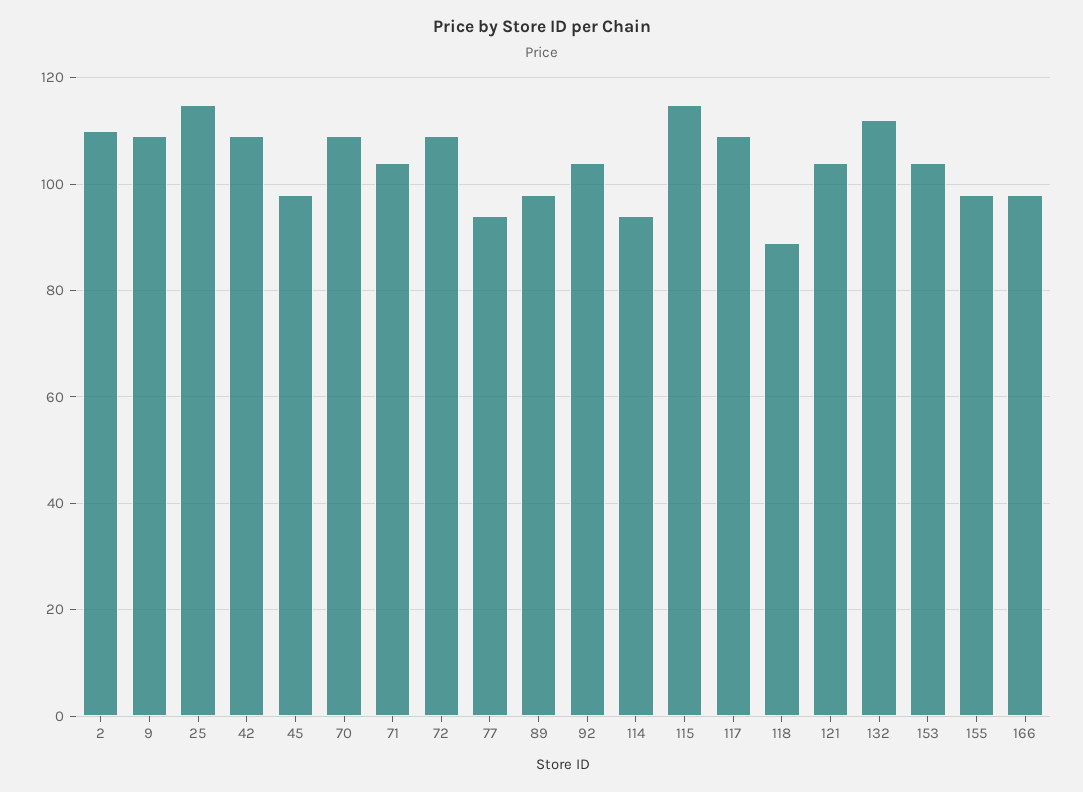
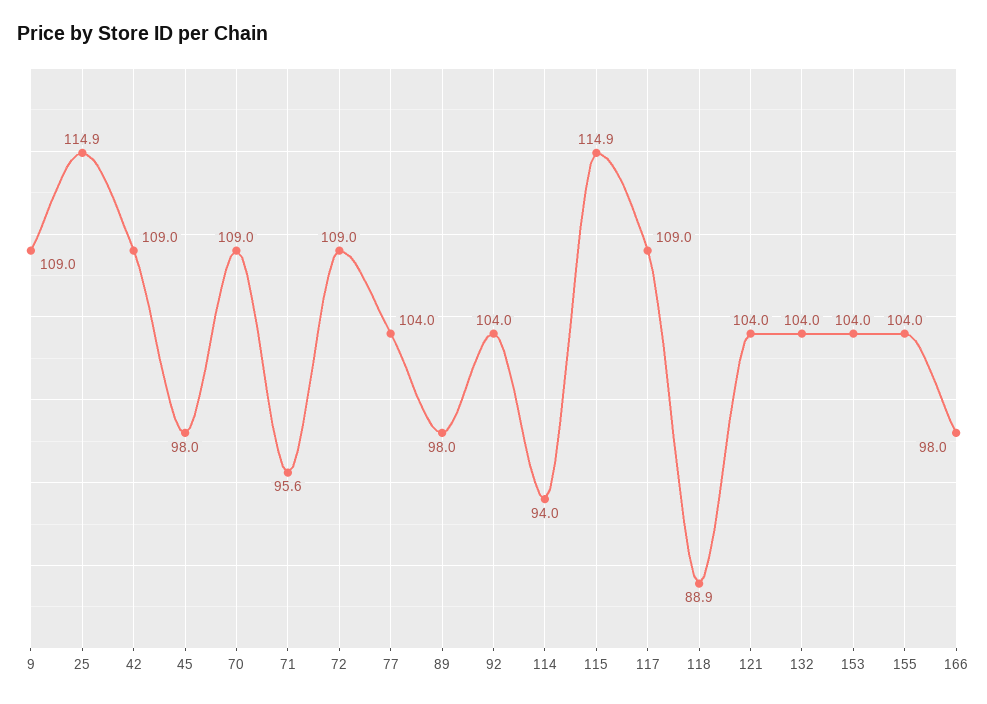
  {
-   "2": 110,
    "9": 109,
    "25": 114.9,
    "42": 109,
    "45": 98,
    "70": 109,
-   "71": 104,
+   "71": 95.6,
    "72": 109,
-   "77": 94,
+   "77": 104,
    "89": 98,
    "92": 104,
    "114": 94,
    "115": 114.9,
    "117": 109,
    "118": 88.9,
    "121": 104,
-   "132": 112,
+   "132": 104,
    "153": 104,
-   "155": 98,
+   "155": 104,
    "166": 98
  }

